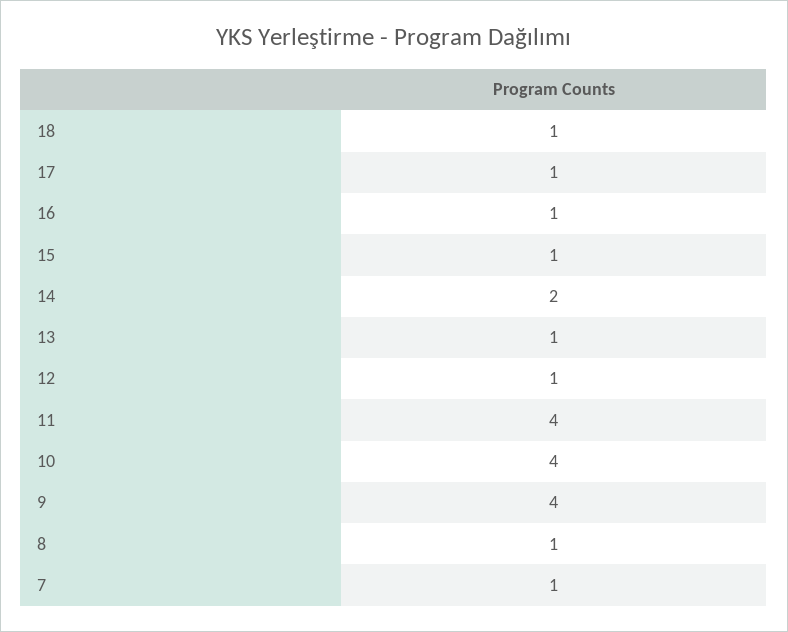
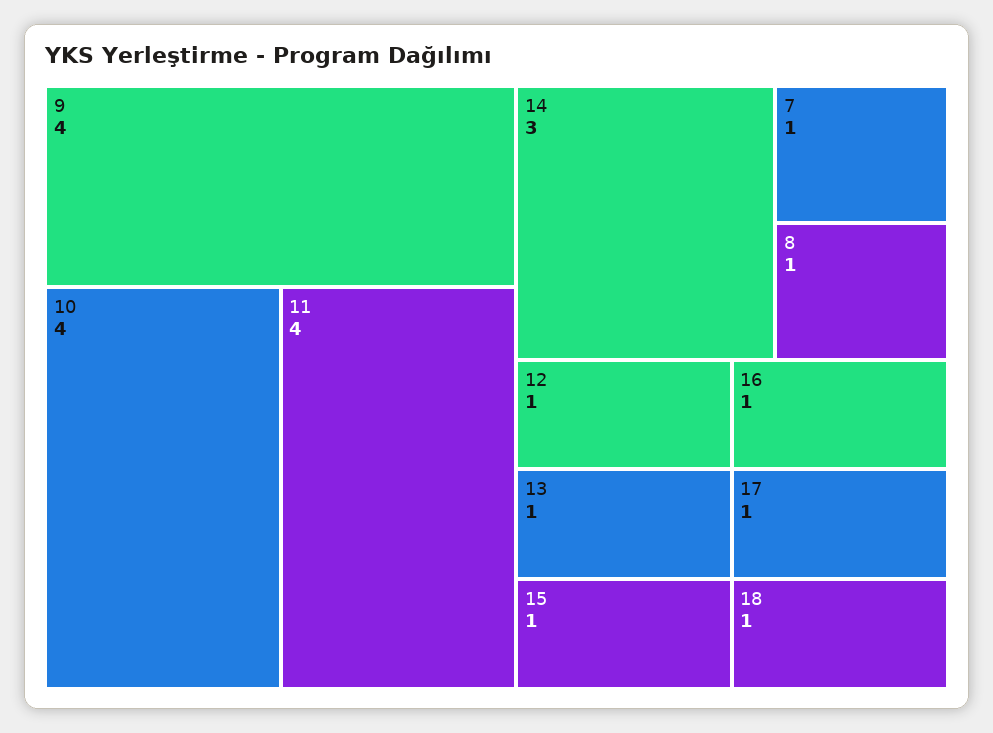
  {
    "18": 1,
    "17": 1,
    "16": 1,
    "15": 1,
-   "14": 2,
+   "14": 3,
    "13": 1,
    "12": 1,
    "11": 4,
    "10": 4,
    "9": 4,
    "8": 1,
    "7": 1
  }

